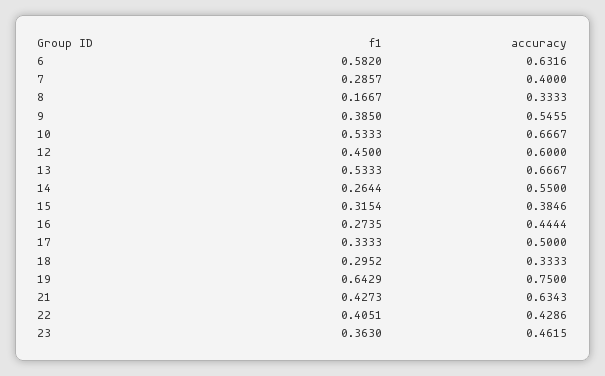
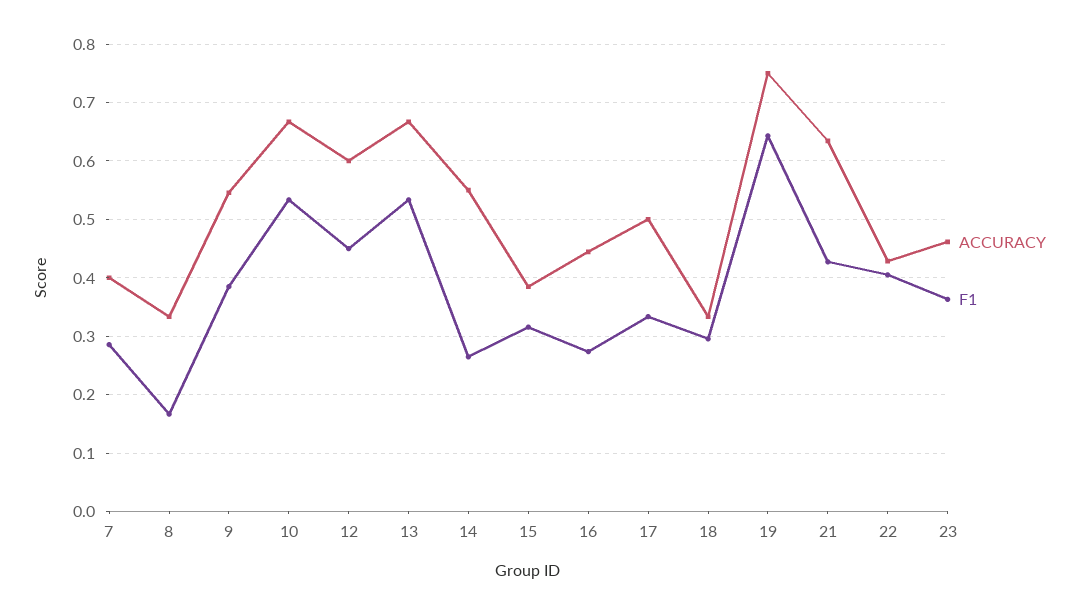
  {
    "f1": {
-     "6": 0.582,
      "7": 0.2857,
      "8": 0.1667,
      "9": 0.385,
      "10": 0.5333,
      "12": 0.45,
      "13": 0.5333,
      "14": 0.2644,
      "15": 0.3154,
      "16": 0.2735,
      "17": 0.3333,
      "18": 0.2952,
      "19": 0.6429,
      "21": 0.4273,
      "22": 0.4051,
      "23": 0.363
    },
    "accuracy": {
-     "6": 0.6316,
      "7": 0.4,
      "8": 0.3333,
      "9": 0.5455,
      "10": 0.6667,
      "12": 0.6,
      "13": 0.6667,
      "14": 0.55,
      "15": 0.3846,
      "16": 0.4444,
      "17": 0.5,
      "18": 0.3333,
      "19": 0.75,
      "21": 0.6343,
      "22": 0.4286,
      "23": 0.4615
    }
  }

